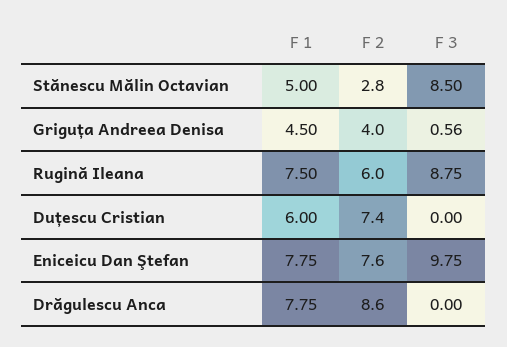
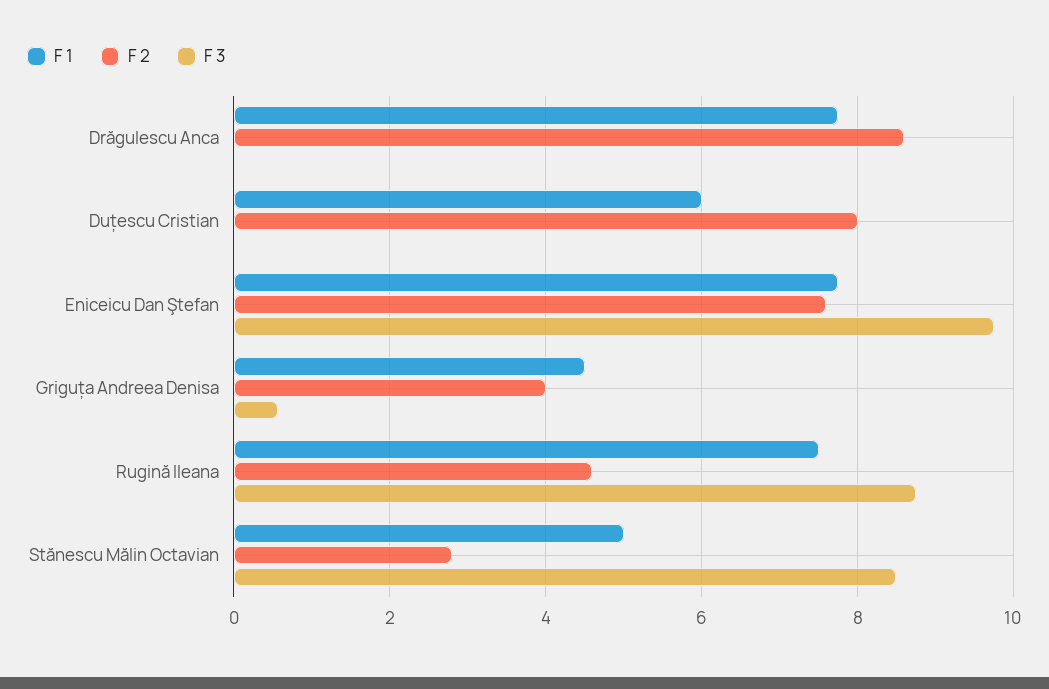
  {
    "F 1": {
      "Stănescu Mălin Octavian": 5,
      "Griguța Andreea Denisa": 4.5,
      "Rugină Ileana": 7.5,
      "Duțescu Cristian": 6,
      "Eniceicu Dan Ştefan": 7.75,
      "Drăgulescu Anca": 7.75
    },
    "F 2": {
      "Stănescu Mălin Octavian": 2.8,
      "Griguța Andreea Denisa": 4,
-     "Rugină Ileana": 6,
+     "Rugină Ileana": 4.6,
-     "Duțescu Cristian": 7.4,
+     "Duțescu Cristian": 8,
      "Eniceicu Dan Ştefan": 7.6,
      "Drăgulescu Anca": 8.6
    },
    "F 3": {
      "Stănescu Mălin Octavian": 8.5,
      "Griguța Andreea Denisa": 0.56,
      "Rugină Ileana": 8.75,
      "Duțescu Cristian": 0,
      "Eniceicu Dan Ştefan": 9.75,
      "Drăgulescu Anca": 0
    }
  }

